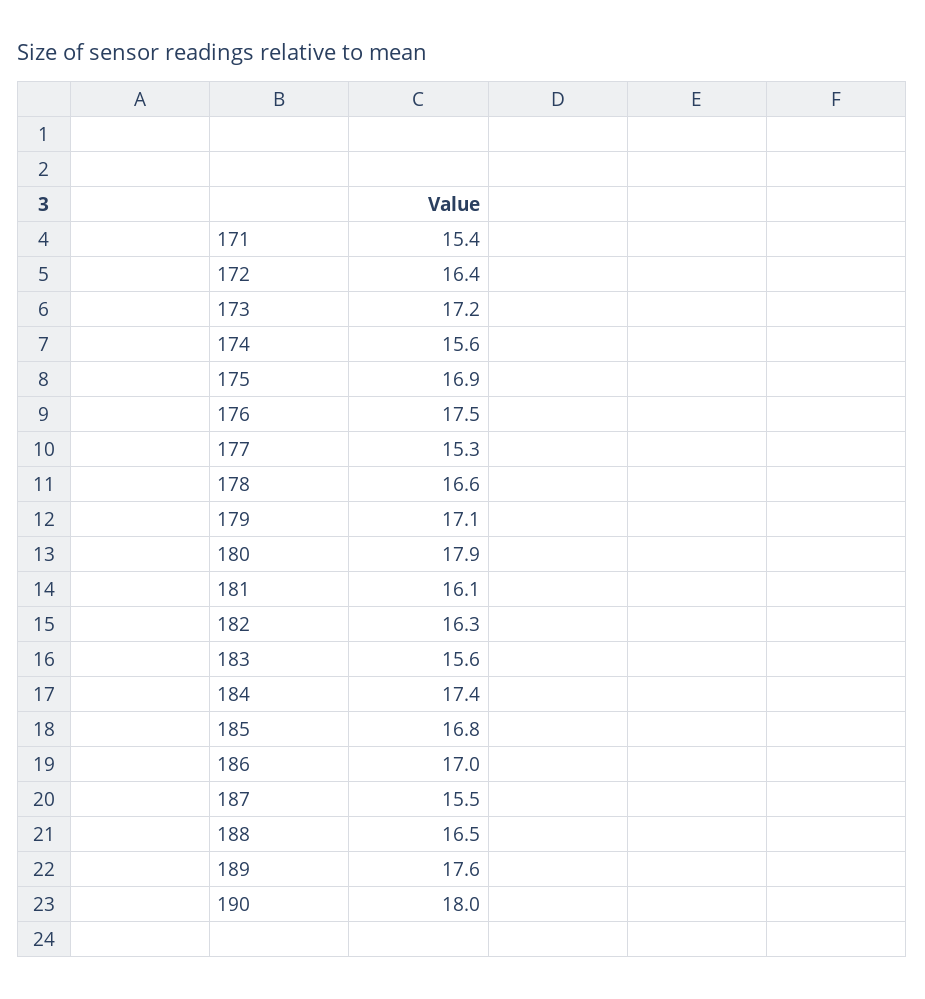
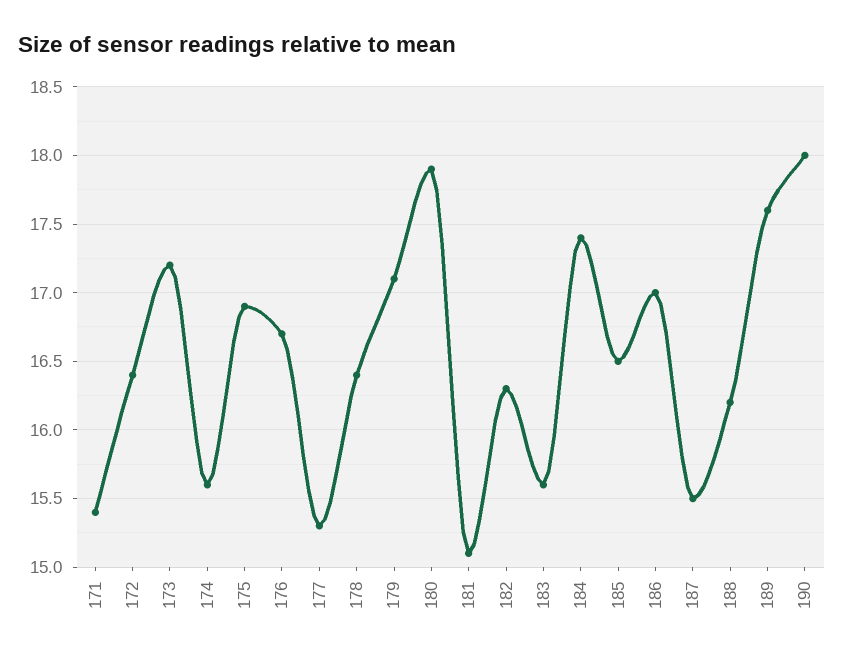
  {
    "171": 15.4,
    "172": 16.4,
    "173": 17.2,
    "174": 15.6,
    "175": 16.9,
-   "176": 17.5,
+   "176": 16.7,
    "177": 15.3,
-   "178": 16.6,
+   "178": 16.4,
    "179": 17.1,
    "180": 17.9,
-   "181": 16.1,
+   "181": 15.1,
    "182": 16.3,
    "183": 15.6,
    "184": 17.4,
-   "185": 16.8,
+   "185": 16.5,
    "186": 17,
    "187": 15.5,
-   "188": 16.5,
+   "188": 16.2,
    "189": 17.6,
    "190": 18
  }

